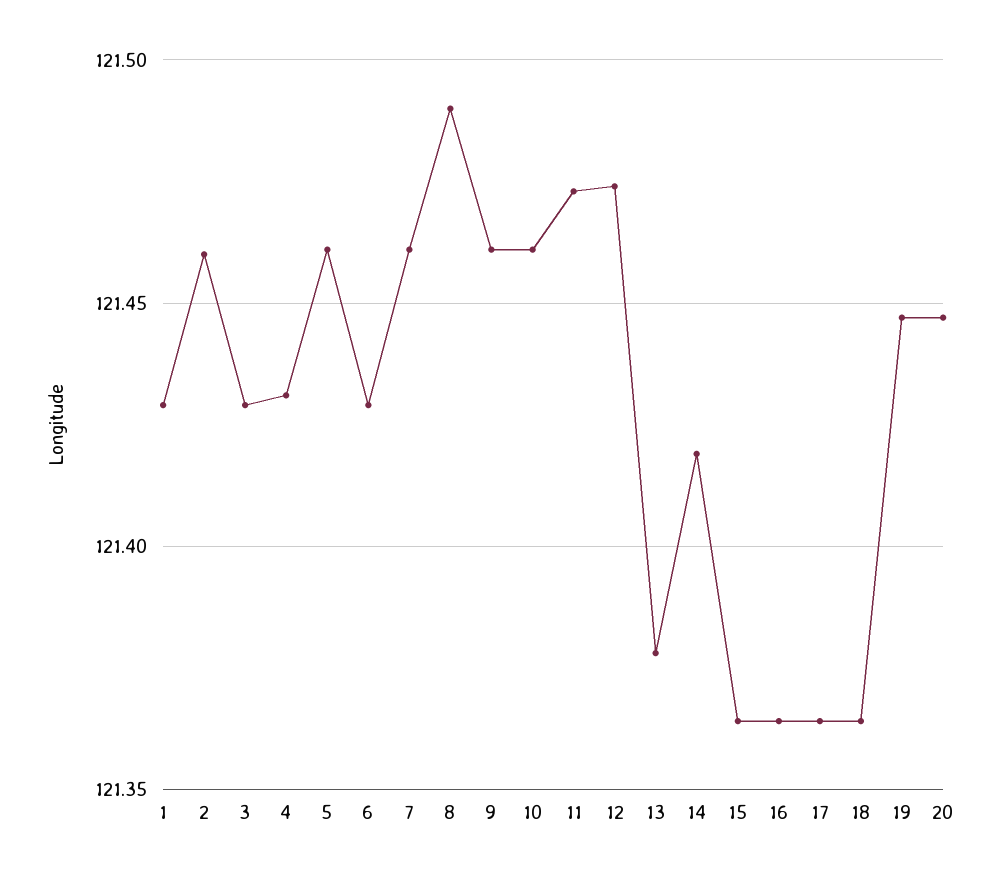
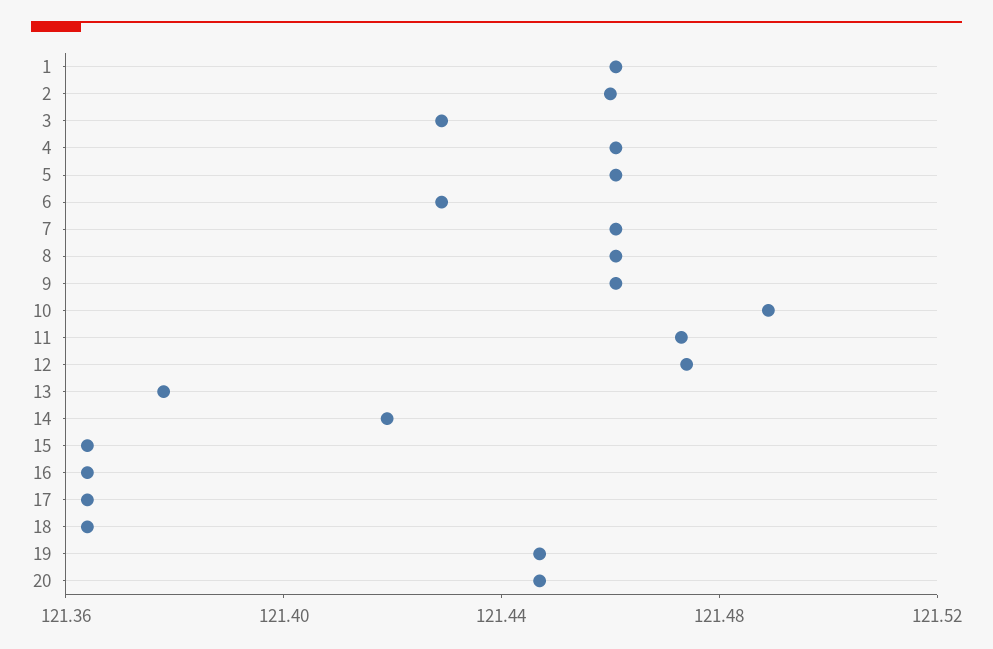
  {
-   "1": 121.43,
+   "1": 121.46,
    "2": 121.46,
    "3": 121.43,
-   "4": 121.43,
+   "4": 121.46,
    "5": 121.46,
    "6": 121.43,
    "7": 121.46,
-   "8": 121.49,
+   "8": 121.46,
    "9": 121.46,
-   "10": 121.46,
+   "10": 121.49,
    "11": 121.475,
    "12": 121.475,
    "13": 121.38,
    "14": 121.42,
    "15": 121.365,
    "16": 121.365,
    "17": 121.365,
    "18": 121.365,
    "19": 121.445,
    "20": 121.445
  }

